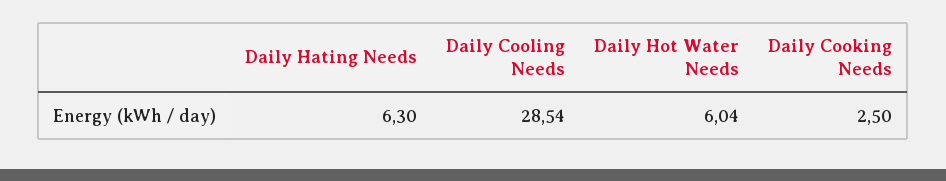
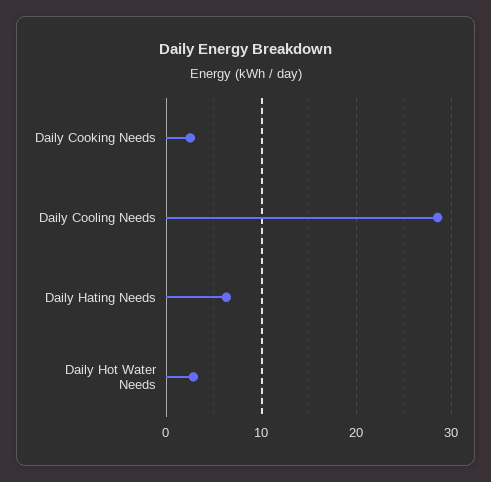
  {
    "Daily Hating Needs": 6.3,
    "Daily Cooling Needs": 28.54,
-   "Daily Hot Water Needs": 6.04,
+   "Daily Hot Water Needs": 3,
    "Daily Cooking Needs": 2.5
  }

